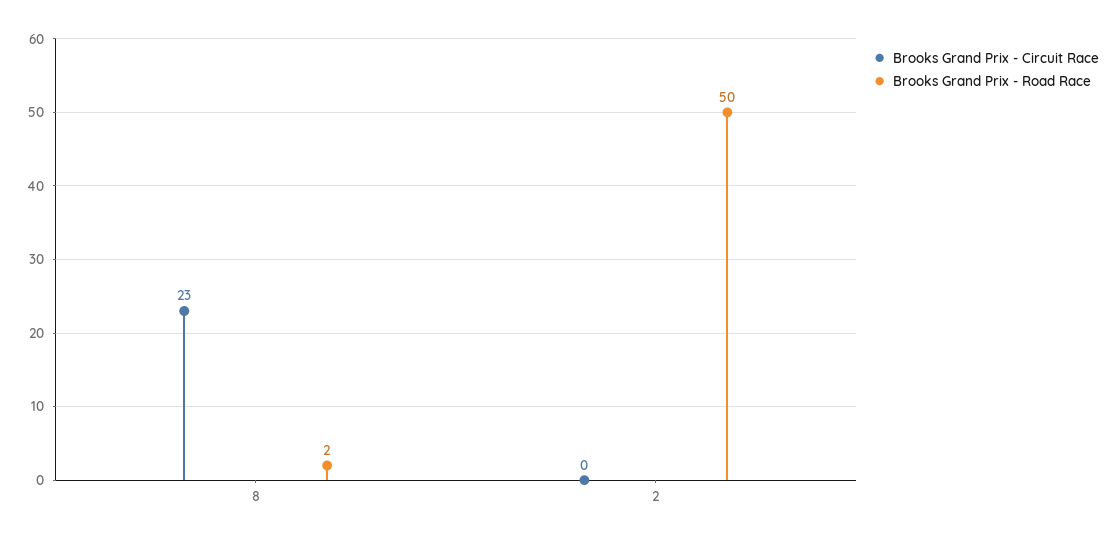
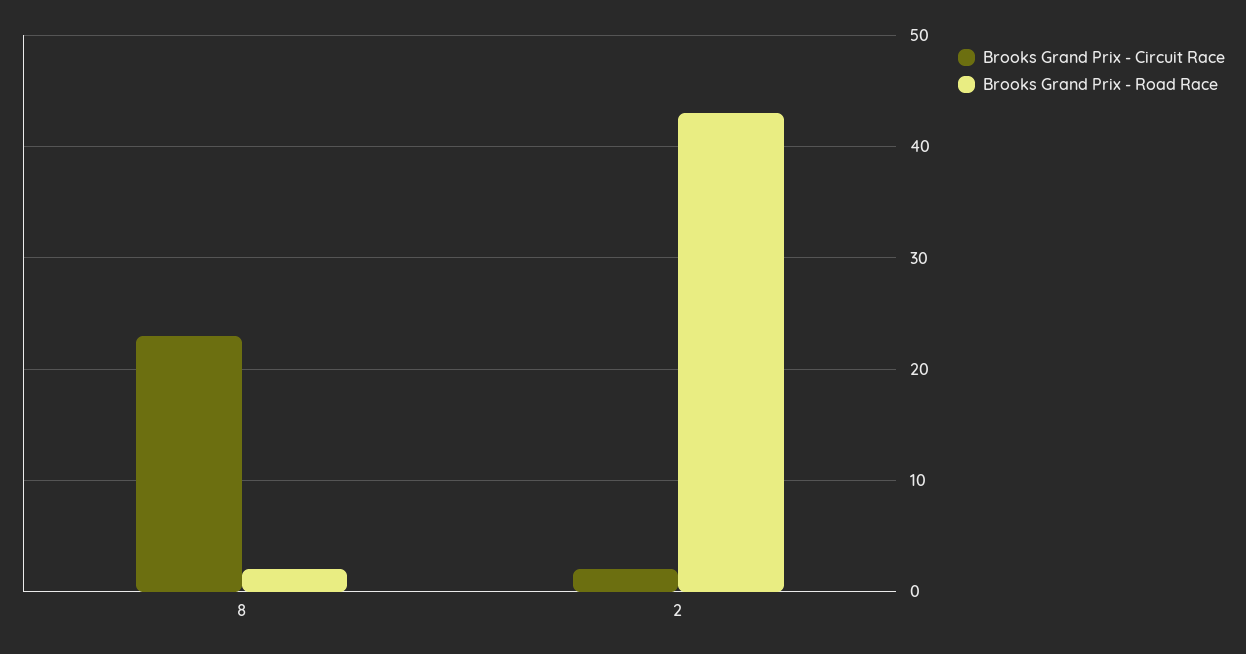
  {
    "Brooks Grand Prix - Circuit Race": {
      "8": 23,
-     "2": 0
+     "2": 2
    },
    "Brooks Grand Prix - Road Race": {
      "8": 2,
-     "2": 50
+     "2": 43
    }
  }

